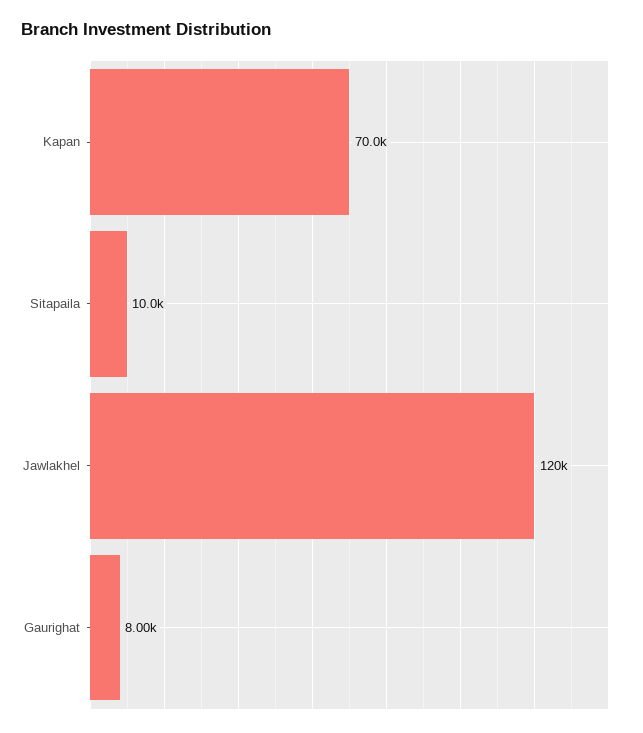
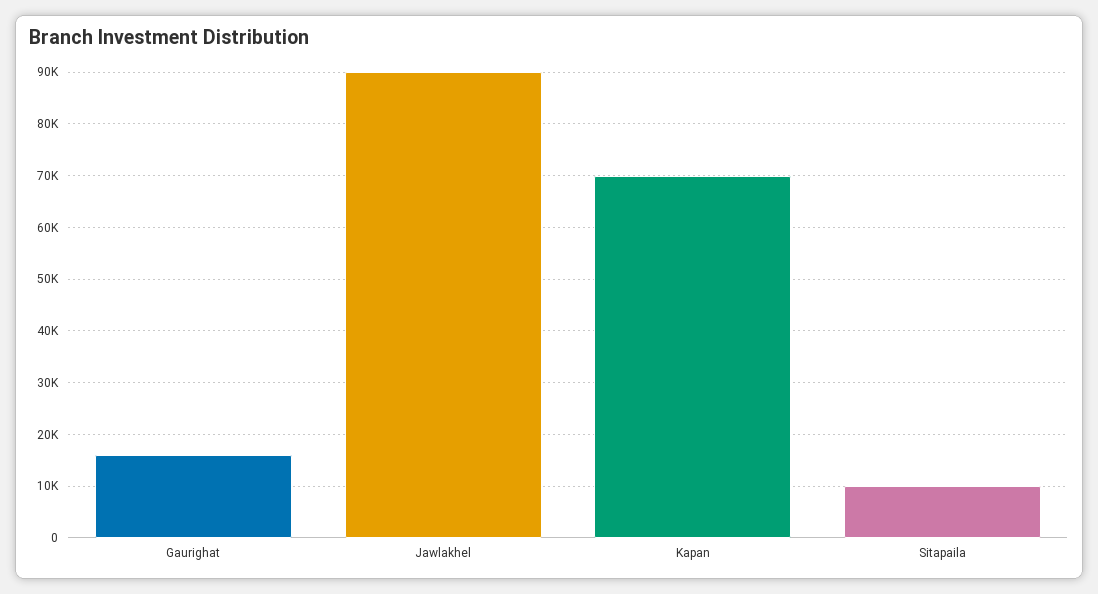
  {
    "Kapan": 70000,
    "Sitapaila": 10000,
-   "Jawlakhel": 120000,
+   "Jawlakhel": 90000,
-   "Gaurighat": 8000
+   "Gaurighat": 16000
  }

